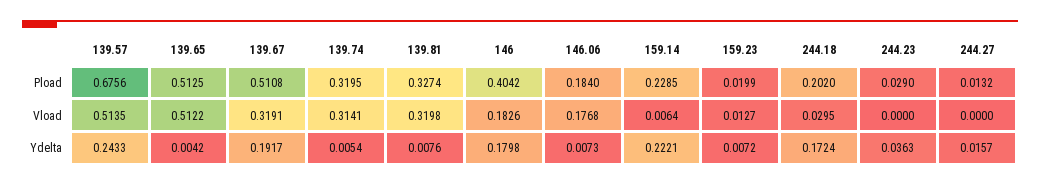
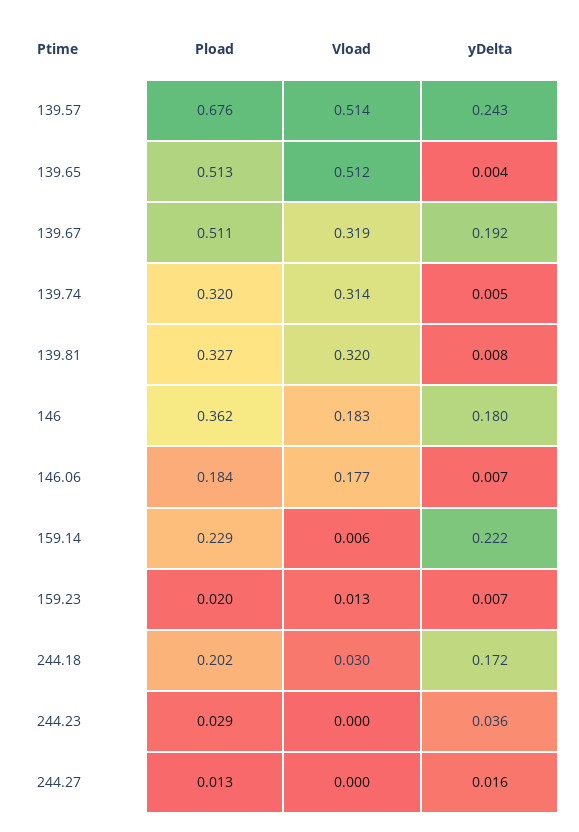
  {
    "139.57": {
      "Pload": 0.6756,
      "Vload": 0.5135,
      "Ydelta": 0.2433
    },
    "139.65": {
      "Pload": 0.5125,
      "Vload": 0.5122,
      "Ydelta": 0.0042
    },
    "139.67": {
      "Pload": 0.5108,
      "Vload": 0.3191,
      "Ydelta": 0.1917
    },
    "139.74": {
      "Pload": 0.3195,
      "Vload": 0.3141,
      "Ydelta": 0.0054
    },
    "139.81": {
      "Pload": 0.3274,
      "Vload": 0.3198,
      "Ydelta": 0.0076
    },
    "146": {
-     "Pload": 0.4042,
+     "Pload": 0.362,
      "Vload": 0.1826,
      "Ydelta": 0.1798
    },
    "146.06": {
      "Pload": 0.184,
      "Vload": 0.1768,
      "Ydelta": 0.0073
    },
    "159.14": {
      "Pload": 0.2285,
      "Vload": 0.0064,
      "Ydelta": 0.2221
    },
    "159.23": {
      "Pload": 0.0199,
      "Vload": 0.0127,
      "Ydelta": 0.0072
    },
    "244.18": {
      "Pload": 0.202,
      "Vload": 0.0295,
      "Ydelta": 0.1724
    },
    "244.23": {
      "Pload": 0.029,
      "Vload": 0,
      "Ydelta": 0.0363
    },
    "244.27": {
      "Pload": 0.0132,
      "Vload": 0,
      "Ydelta": 0.0157
    }
  }

